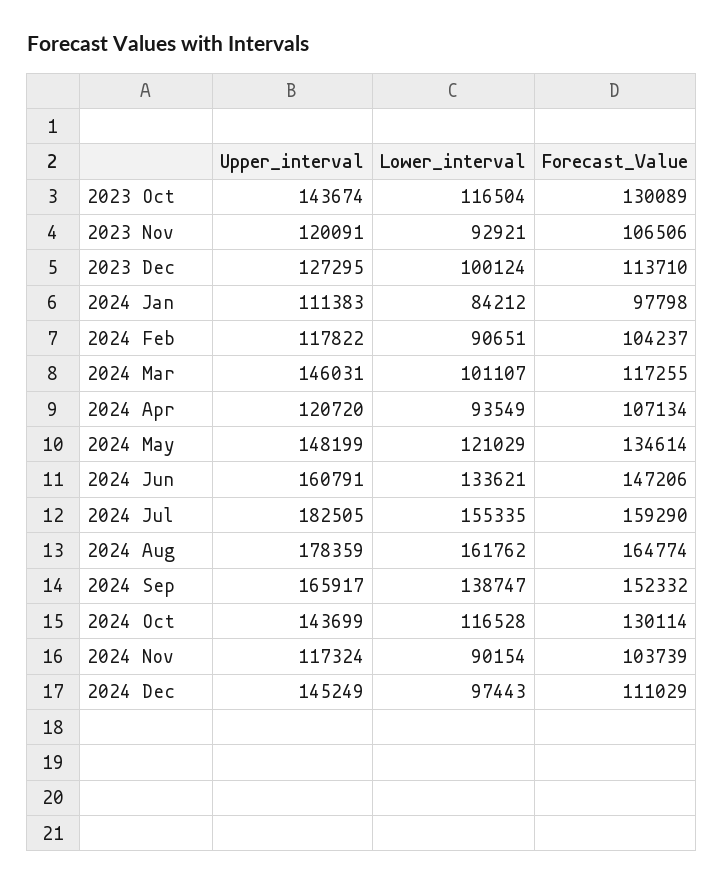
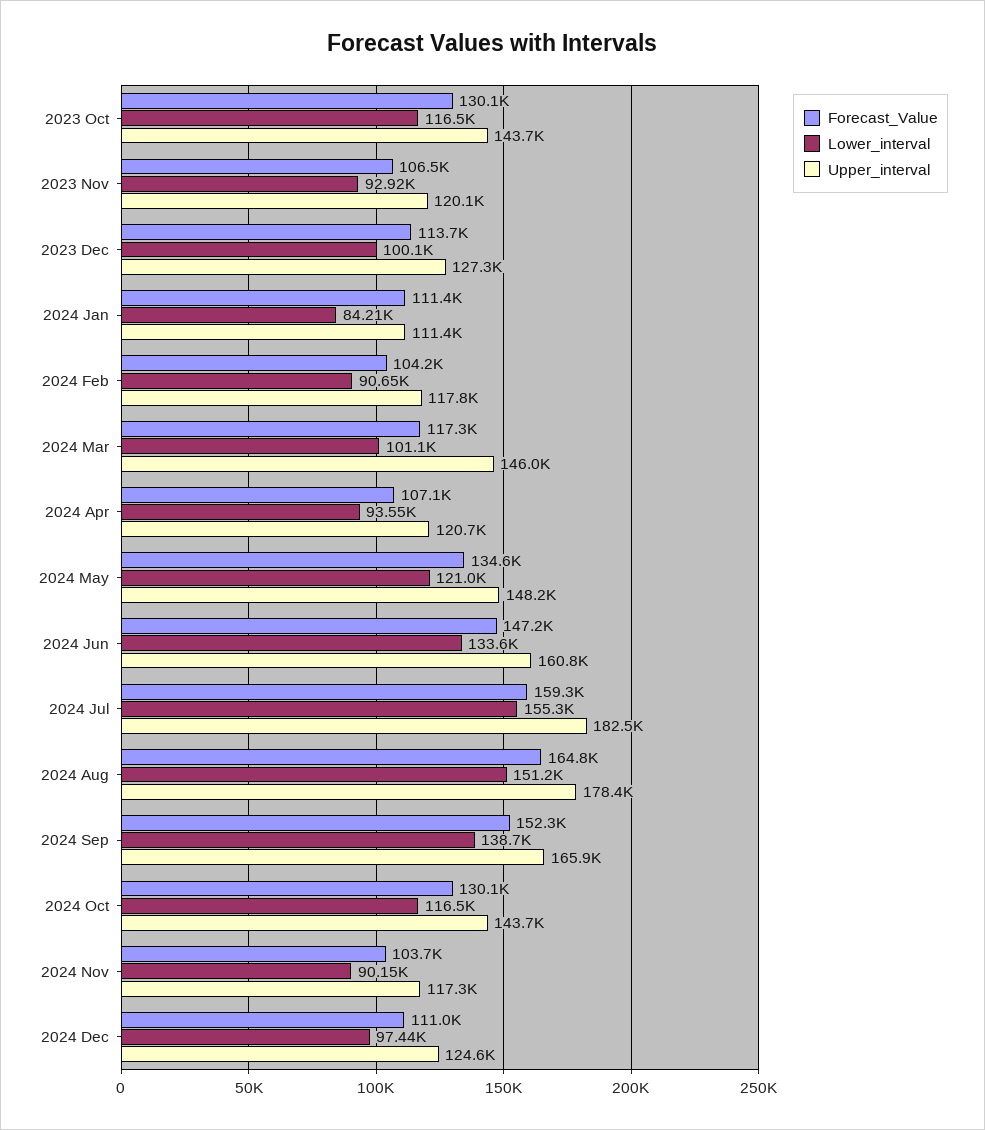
  {
    "Upper_interval": {
      "2023 Oct": 143674,
      "2023 Nov": 120091,
      "2023 Dec": 127295,
      "2024 Jan": 111383,
      "2024 Feb": 117822,
      "2024 Mar": 146031,
      "2024 Apr": 120720,
      "2024 May": 148199,
      "2024 Jun": 160791,
      "2024 Jul": 182505,
      "2024 Aug": 178359,
      "2024 Sep": 165917,
      "2024 Oct": 143699,
      "2024 Nov": 117324,
-     "2024 Dec": 145249
+     "2024 Dec": 124600
    },
    "Lower_interval": {
      "2023 Oct": 116504,
      "2023 Nov": 92921,
      "2023 Dec": 100124,
      "2024 Jan": 84212,
      "2024 Feb": 90651,
      "2024 Mar": 101107,
      "2024 Apr": 93549,
      "2024 May": 121029,
      "2024 Jun": 133621,
      "2024 Jul": 155335,
-     "2024 Aug": 161762,
+     "2024 Aug": 151200,
      "2024 Sep": 138747,
      "2024 Oct": 116528,
      "2024 Nov": 90154,
      "2024 Dec": 97443
    },
    "Forecast_Value": {
      "2023 Oct": 130089,
      "2023 Nov": 106506,
      "2023 Dec": 113710,
-     "2024 Jan": 97798,
+     "2024 Jan": 111400,
      "2024 Feb": 104237,
      "2024 Mar": 117255,
      "2024 Apr": 107134,
      "2024 May": 134614,
      "2024 Jun": 147206,
      "2024 Jul": 159290,
      "2024 Aug": 164774,
      "2024 Sep": 152332,
      "2024 Oct": 130114,
      "2024 Nov": 103739,
      "2024 Dec": 111029
    }
  }

